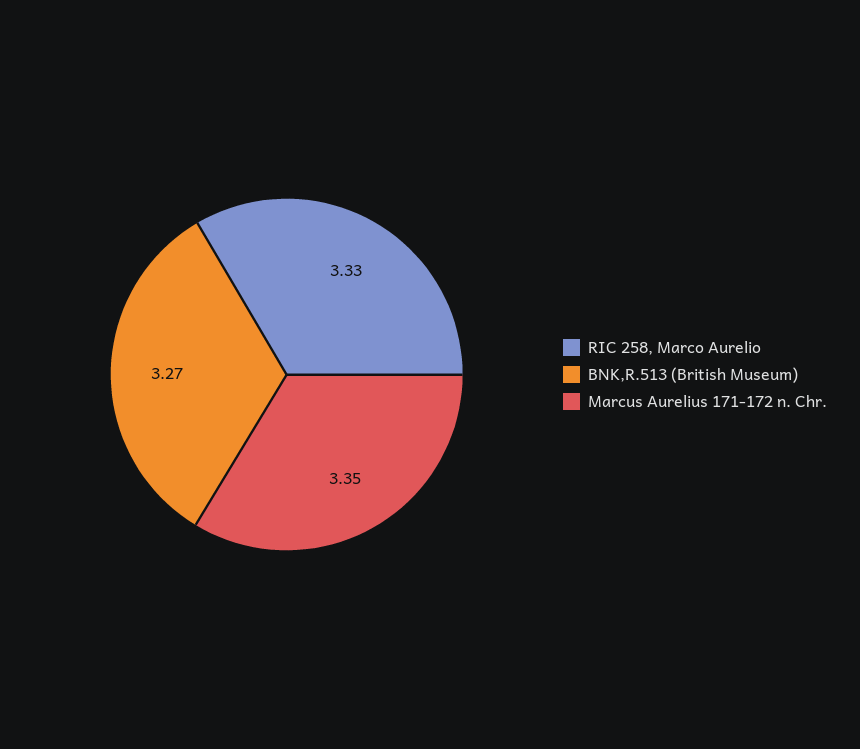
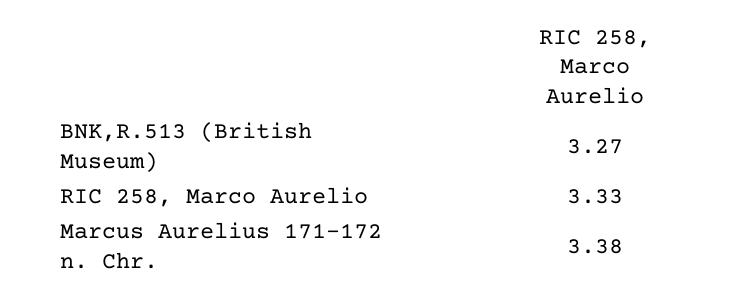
  {
    "RIC 258, Marco Aurelio": 3.33,
    "BNK,R.513 (British Museum)": 3.27,
-   "Marcus Aurelius 171-172 n. Chr.": 3.35
+   "Marcus Aurelius 171-172 n. Chr.": 3.38
  }

